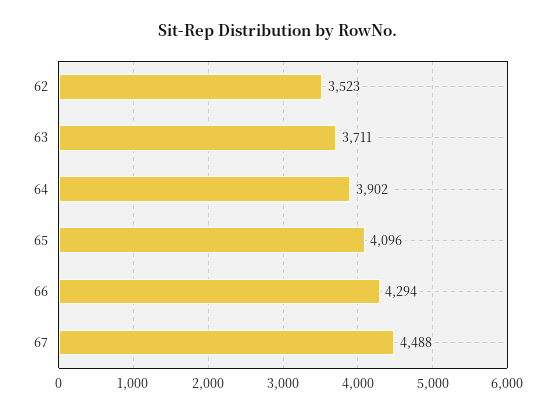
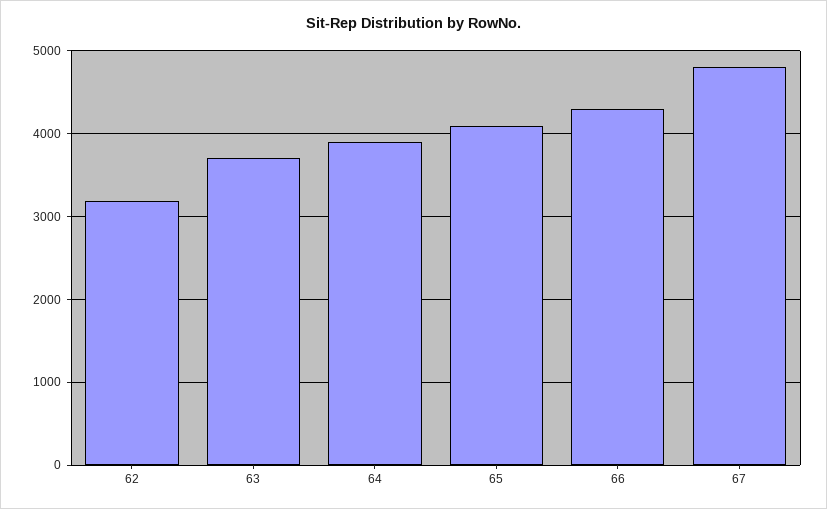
  {
-   "62": 3523,
+   "62": 3200,
    "63": 3711,
    "64": 3902,
    "65": 4096,
    "66": 4294,
-   "67": 4488
+   "67": 4800
  }

